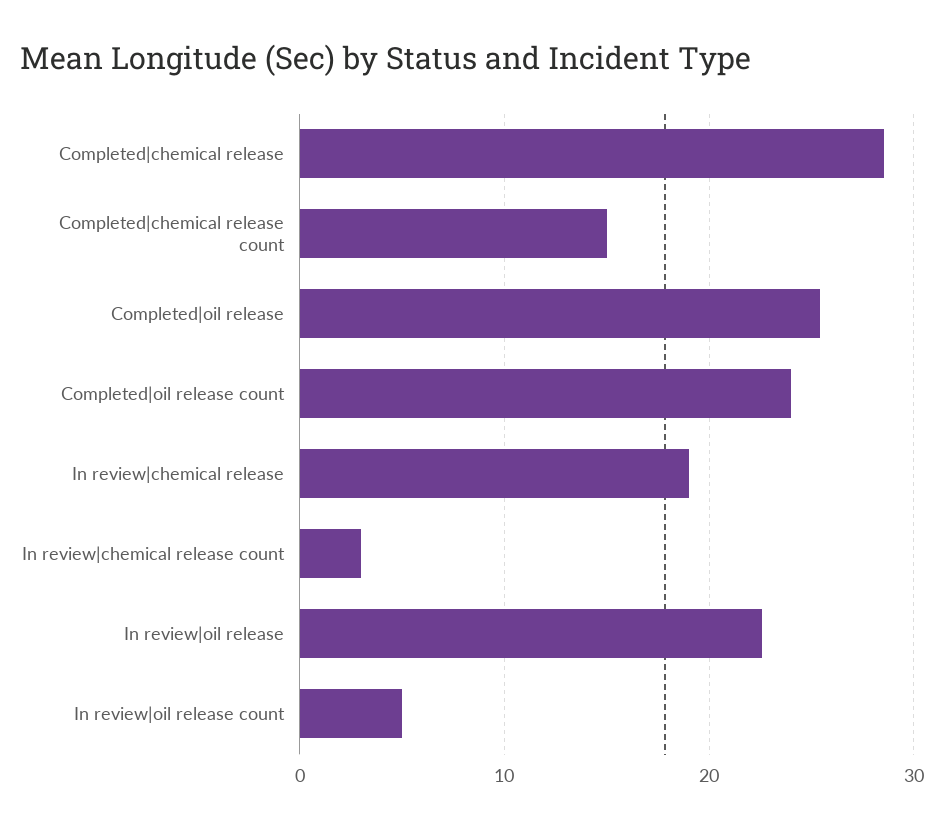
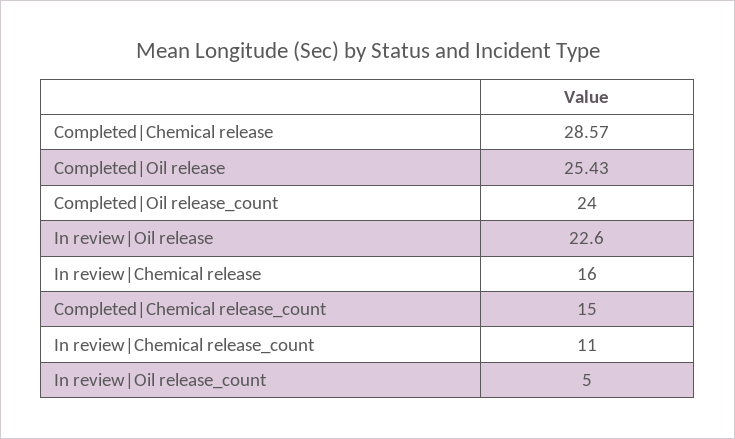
  {
    "Completed|chemical release": 28.57,
    "Completed|chemical release count": 15,
    "Completed|oil release": 25.43,
    "Completed|oil release count": 24,
-   "In review|chemical release": 19,
+   "In review|chemical release": 16,
-   "In review|chemical release count": 3,
+   "In review|chemical release count": 11,
    "In review|oil release": 22.6,
    "In review|oil release count": 5
  }

